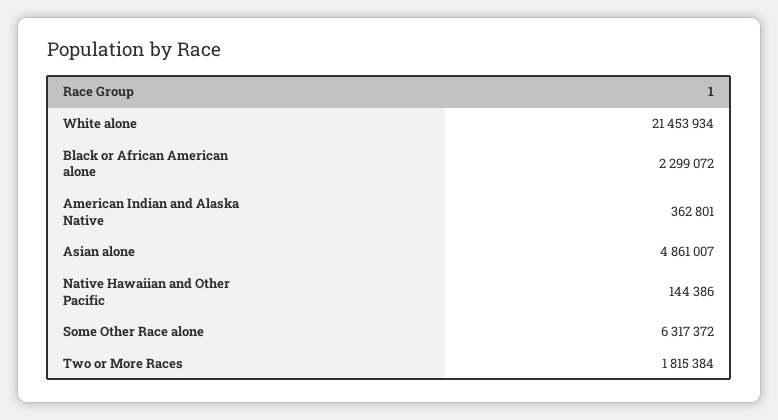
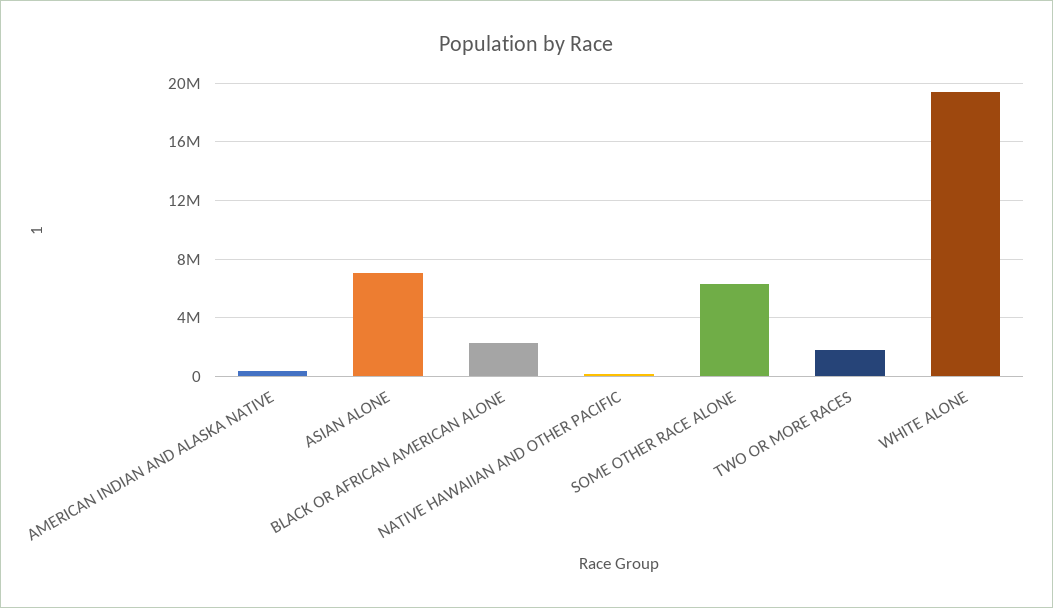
  {
-   "White alone": 21453934,
+   "White alone": 19500000,
    "Black or African American alone": 2299072,
    "American Indian and Alaska Native": 362801,
-   "Asian alone": 4861007,
+   "Asian alone": 7000000,
    "Native Hawaiian and Other Pacific": 144386,
    "Some Other Race alone": 6317372,
    "Two or More Races": 1815384
  }

